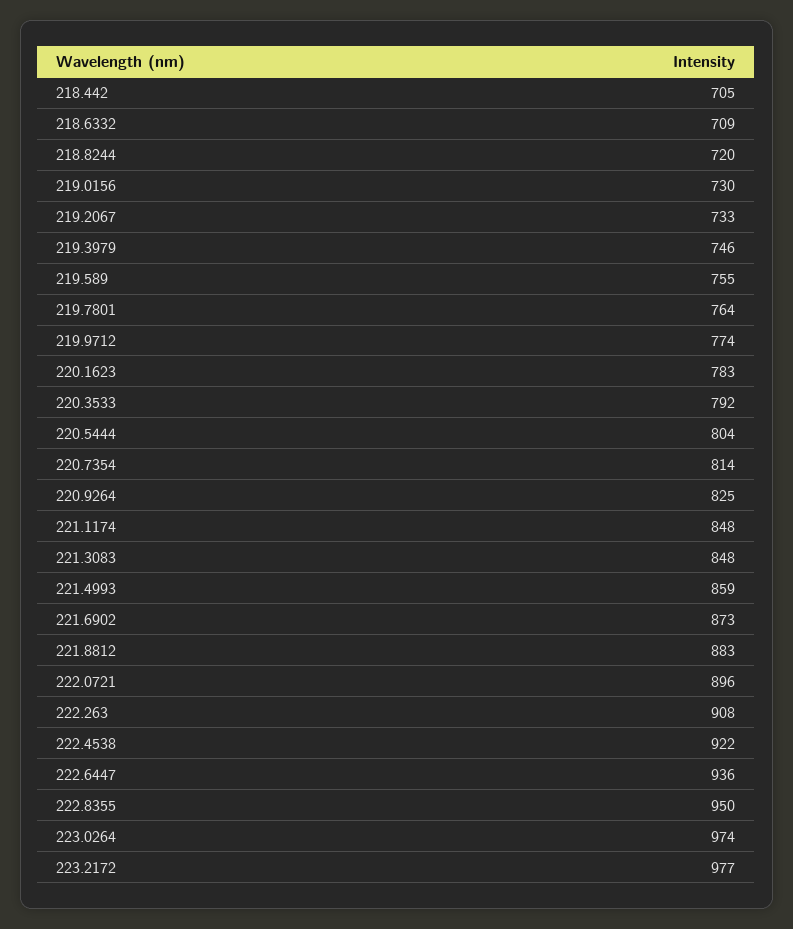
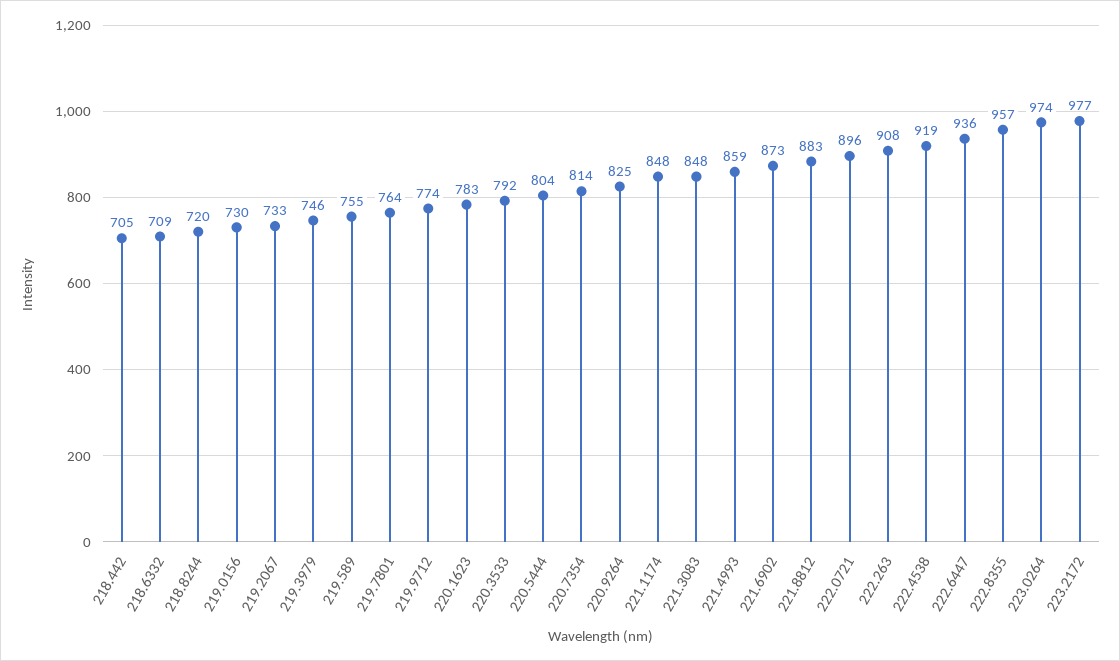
  {
    "218.442": 705,
    "218.6332": 709,
    "218.8244": 720,
    "219.0156": 730,
    "219.2067": 733,
    "219.3979": 746,
    "219.589": 755,
    "219.7801": 764,
    "219.9712": 774,
    "220.1623": 783,
    "220.3533": 792,
    "220.5444": 804,
    "220.7354": 814,
    "220.9264": 825,
    "221.1174": 848,
    "221.3083": 848,
    "221.4993": 859,
    "221.6902": 873,
    "221.8812": 883,
    "222.0721": 896,
    "222.263": 908,
-   "222.4538": 922,
+   "222.4538": 919,
    "222.6447": 936,
-   "222.8355": 950,
+   "222.8355": 957,
    "223.0264": 974,
    "223.2172": 977
  }

